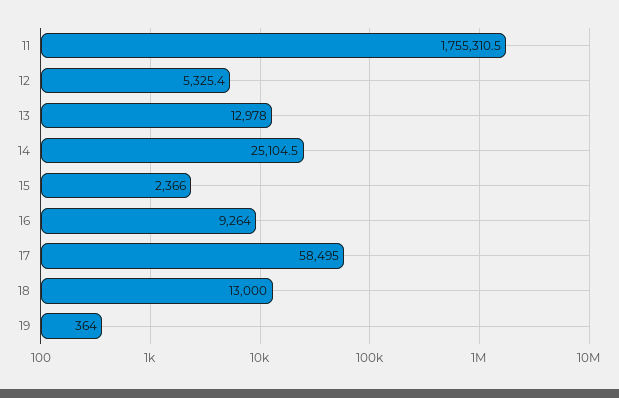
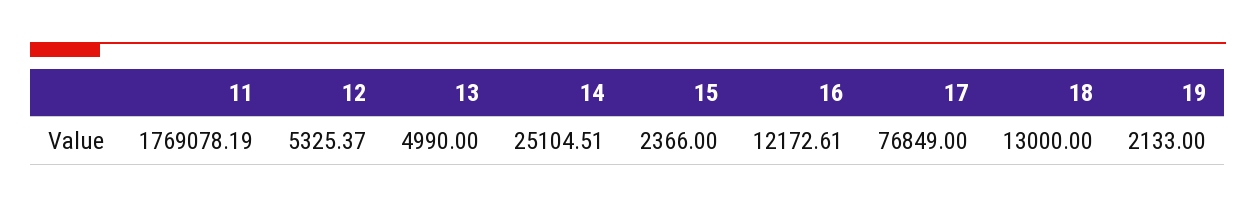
  {
-   "11": 1755310.5,
+   "11": 1769078.19,
    "12": 5325.37,
-   "13": 12978,
+   "13": 4990,
    "14": 25104.51,
    "15": 2366,
-   "16": 9264,
+   "16": 12172.61,
-   "17": 58495,
+   "17": 76849,
    "18": 13000,
-   "19": 364
+   "19": 2133
  }

